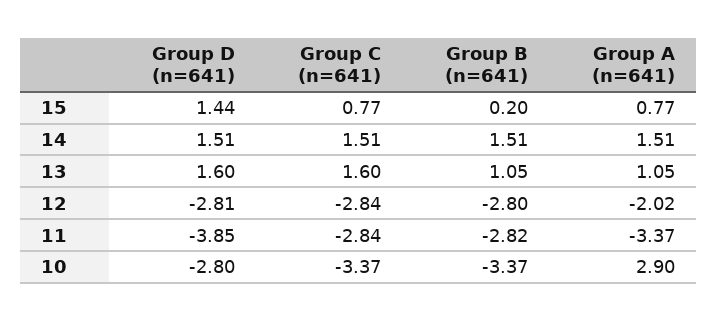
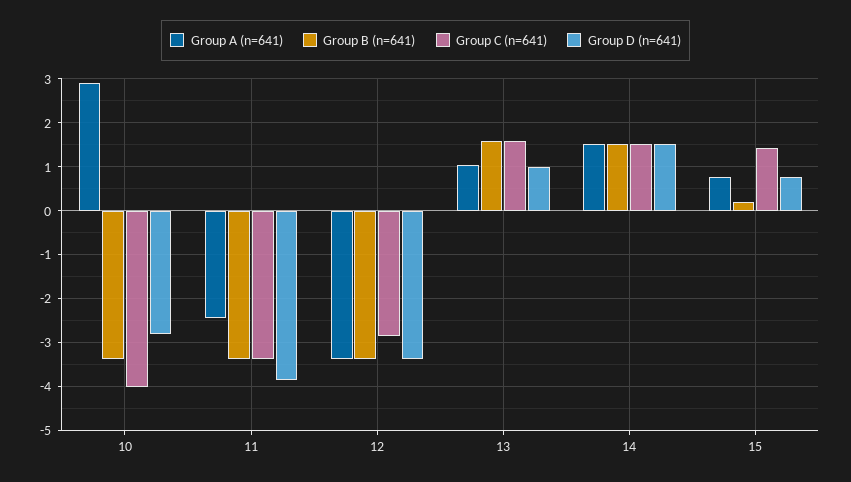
  {
    "Group D (n=641)": {
-     "15": 1.44,
+     "15": 0.8,
      "14": 1.51,
-     "13": 1.6,
+     "13": 1,
-     "12": -2.81,
+     "12": -3.4,
      "11": -3.85,
      "10": -2.8
    },
    "Group C (n=641)": {
-     "15": 0.77,
+     "15": 1.4,
      "14": 1.51,
      "13": 1.6,
      "12": -2.84,
-     "11": -2.84,
+     "11": -3.4,
-     "10": -3.37
+     "10": -4
    },
    "Group B (n=641)": {
      "15": 0.2,
      "14": 1.51,
-     "13": 1.05,
+     "13": 1.6,
-     "12": -2.8,
+     "12": -3.4,
-     "11": -2.82,
+     "11": -3.4,
      "10": -3.37
    },
    "Group A (n=641)": {
      "15": 0.77,
      "14": 1.51,
      "13": 1.05,
-     "12": -2.02,
+     "12": -3.4,
-     "11": -3.37,
+     "11": -2.4,
      "10": 2.9
    }
  }

